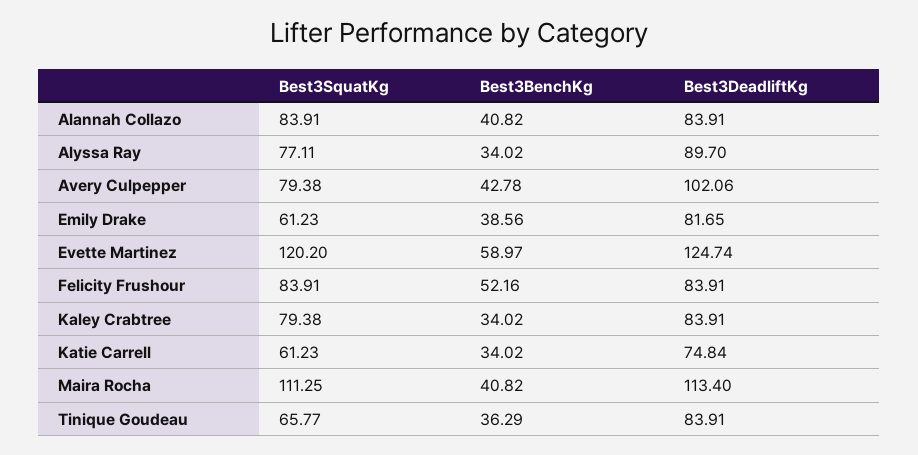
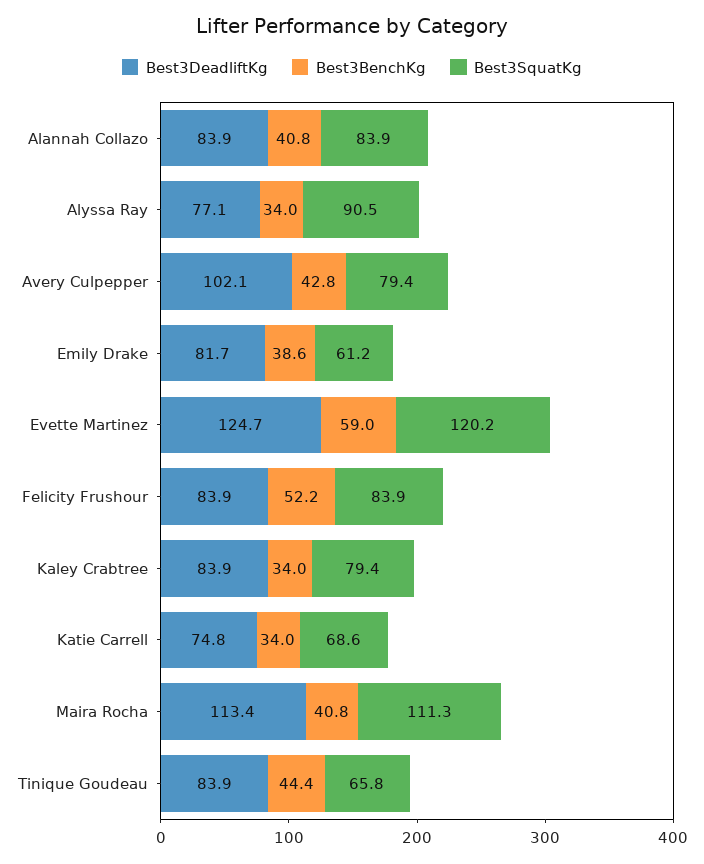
  {
    "Best3SquatKg": {
      "Alannah Collazo": 83.91,
-     "Alyssa Ray": 77.11,
+     "Alyssa Ray": 90.5,
      "Avery Culpepper": 79.38,
      "Emily Drake": 61.23,
      "Evette Martinez": 120.2,
      "Felicity Frushour": 83.91,
      "Kaley Crabtree": 79.38,
-     "Katie Carrell": 61.23,
+     "Katie Carrell": 68.6,
      "Maira Rocha": 111.25,
      "Tinique Goudeau": 65.77
    },
    "Best3BenchKg": {
      "Alannah Collazo": 40.82,
      "Alyssa Ray": 34.02,
      "Avery Culpepper": 42.78,
      "Emily Drake": 38.56,
      "Evette Martinez": 58.97,
      "Felicity Frushour": 52.16,
      "Kaley Crabtree": 34.02,
      "Katie Carrell": 34.02,
      "Maira Rocha": 40.82,
-     "Tinique Goudeau": 36.29
+     "Tinique Goudeau": 44.4
    },
    "Best3DeadliftKg": {
      "Alannah Collazo": 83.91,
-     "Alyssa Ray": 89.7,
+     "Alyssa Ray": 77.1,
      "Avery Culpepper": 102.06,
      "Emily Drake": 81.65,
      "Evette Martinez": 124.74,
      "Felicity Frushour": 83.91,
      "Kaley Crabtree": 83.91,
      "Katie Carrell": 74.84,
      "Maira Rocha": 113.4,
      "Tinique Goudeau": 83.91
    }
  }

